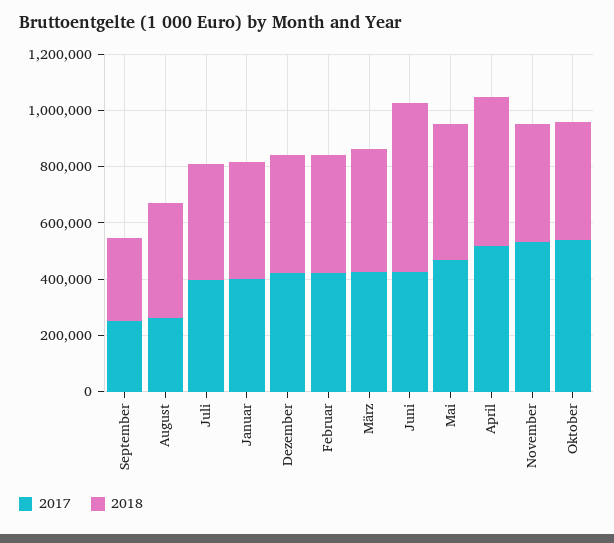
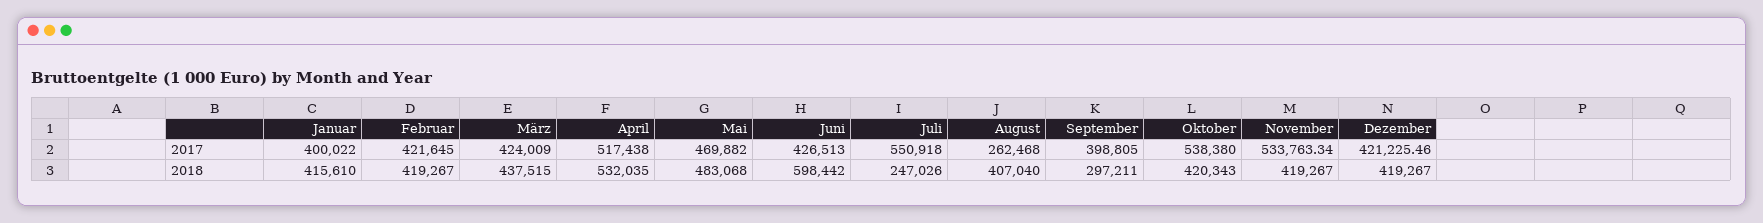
  {
    "2017": {
-     "September": 250000,
+     "September": 398805,
      "August": 262468,
-     "Juli": 400000,
+     "Juli": 550918,
      "Januar": 400022,
      "Dezember": 421225.46,
      "Februar": 421645,
      "März": 424009,
      "Juni": 426513,
      "Mai": 469882,
      "April": 517438,
      "November": 533763.34,
      "Oktober": 538380
    },
    "2018": {
      "September": 297211,
      "August": 407040,
-     "Juli": 400000,
+     "Juli": 247026,
      "Januar": 415610,
      "Dezember": 419267,
      "Februar": 419267,
      "März": 437515,
      "Juni": 598442,
      "Mai": 483068,
      "April": 532035,
      "November": 419267,
      "Oktober": 420343
    }
  }

